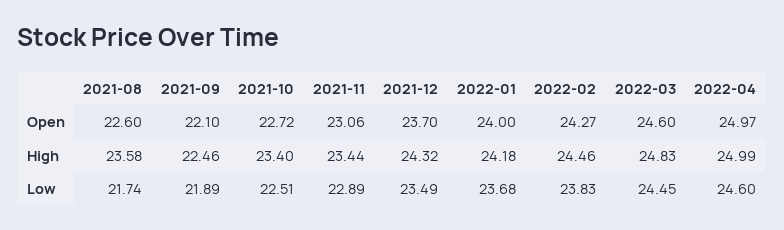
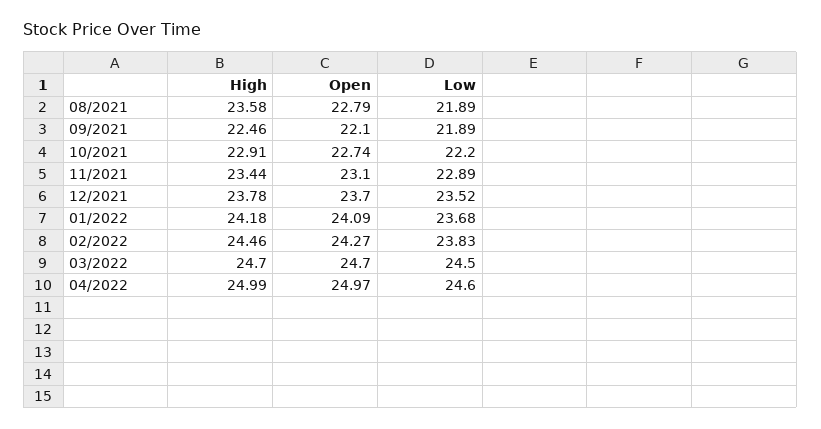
  {
    "2021-08": {
-     "Open": 22.6,
+     "Open": 22.79,
      "High": 23.58,
-     "Low": 21.74
+     "Low": 21.89
    },
    "2021-09": {
      "Open": 22.1,
      "High": 22.46,
      "Low": 21.89
    },
    "2021-10": {
-     "Open": 22.72,
+     "Open": 22.74,
-     "High": 23.4,
+     "High": 22.91,
-     "Low": 22.51
+     "Low": 22.2
    },
    "2021-11": {
-     "Open": 23.06,
+     "Open": 23.1,
      "High": 23.44,
      "Low": 22.89
    },
    "2021-12": {
      "Open": 23.7,
-     "High": 24.32,
+     "High": 23.78,
-     "Low": 23.49
+     "Low": 23.52
    },
    "2022-01": {
-     "Open": 24,
+     "Open": 24.09,
      "High": 24.18,
      "Low": 23.68
    },
    "2022-02": {
      "Open": 24.27,
      "High": 24.46,
      "Low": 23.83
    },
    "2022-03": {
-     "Open": 24.6,
+     "Open": 24.7,
-     "High": 24.83,
+     "High": 24.7,
-     "Low": 24.45
+     "Low": 24.5
    },
    "2022-04": {
      "Open": 24.97,
      "High": 24.99,
      "Low": 24.6
    }
  }

